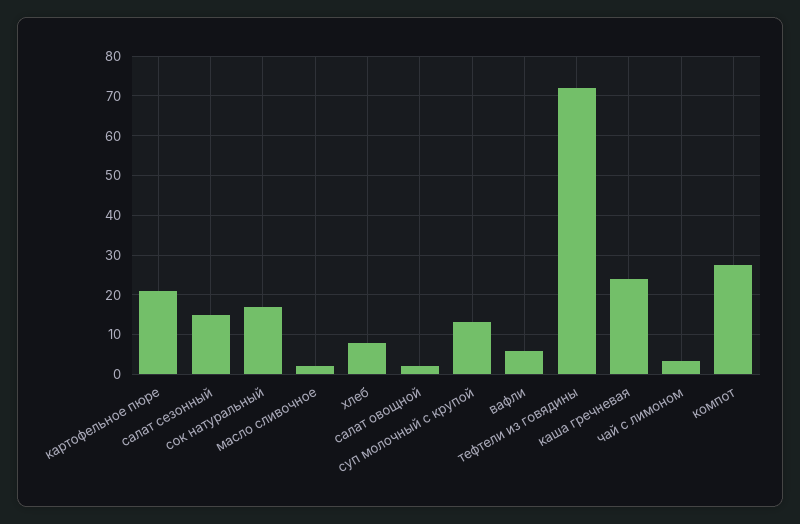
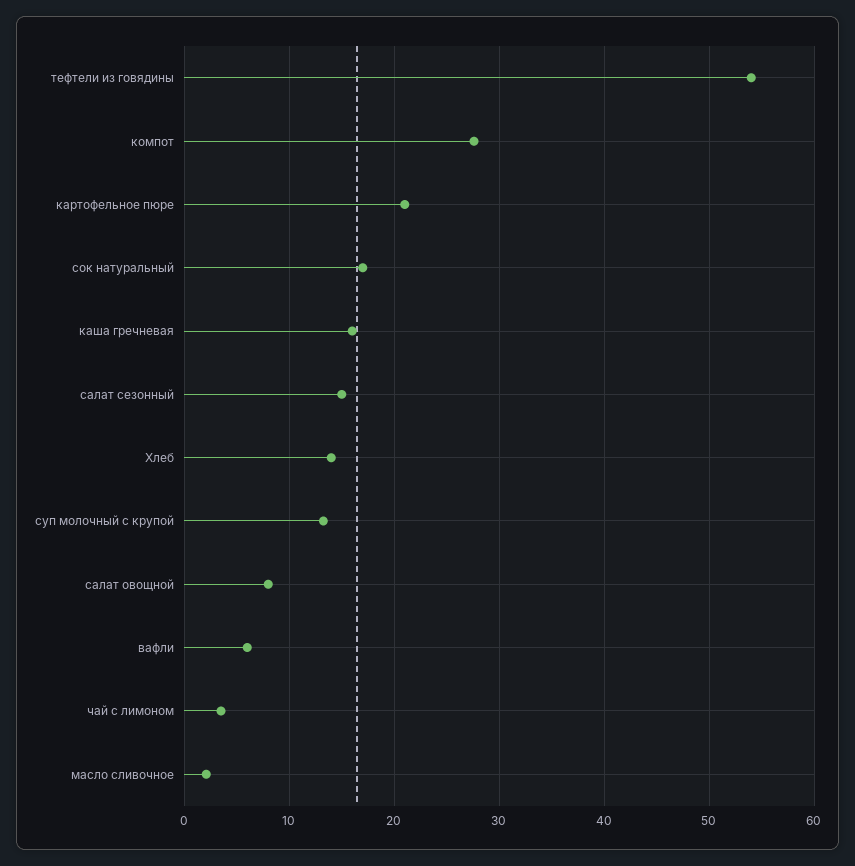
  {
    "картофельное пюре": 21,
    "салат сезонный": 15,
    "сок натуральный": 17,
    "масло сливочное": 2,
-   "хлеб": 8,
+   "хлеб": 14,
-   "салат овощной": 2,
+   "салат овощной": 8,
    "суп молочный с крупой": 13,
    "вафли": 6,
-   "тефтели из говядины": 72,
+   "тефтели из говядины": 54,
-   "каша гречневая": 24,
+   "каша гречневая": 16,
    "чай с лимоном": 4,
    "компот": 28
  }

